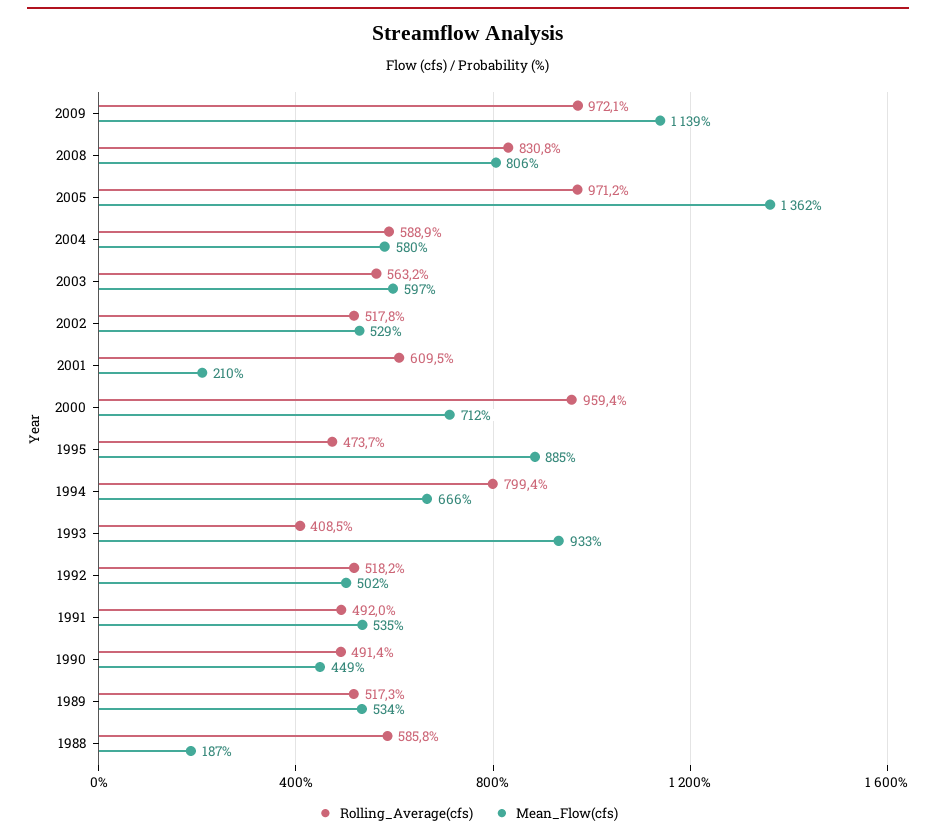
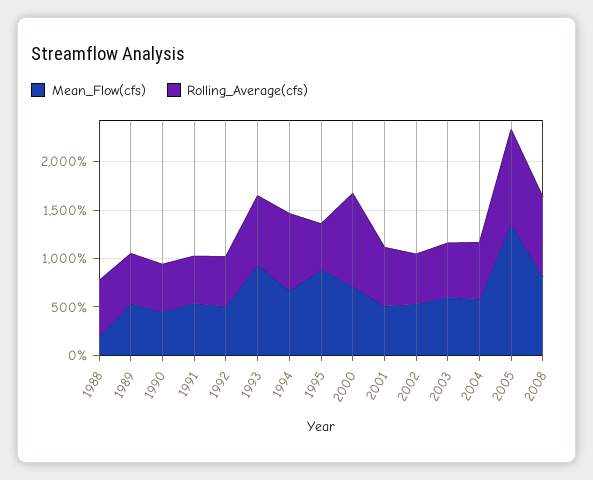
  {
    "Rolling_Average(cfs)": {
-     "2009": 972.1,
      "2008": 830.8,
      "2005": 971.2,
      "2004": 588.9,
      "2003": 563.2,
      "2002": 517.8,
      "2001": 609.5,
      "2000": 959.4,
      "1995": 473.7,
      "1994": 799.4,
-     "1993": 408.5,
+     "1993": 700,
      "1992": 518.2,
      "1991": 492,
      "1990": 491.4,
      "1989": 517.3,
      "1988": 585.8
    },
    "Mean_Flow(cfs)": {
-     "2009": 1139,
      "2008": 806,
      "2005": 1362,
      "2004": 580,
      "2003": 597,
      "2002": 529,
-     "2001": 210,
+     "2001": 500,
      "2000": 712,
      "1995": 885,
      "1994": 666,
      "1993": 933,
      "1992": 502,
      "1991": 535,
      "1990": 449,
      "1989": 534,
      "1988": 187
    }
  }

